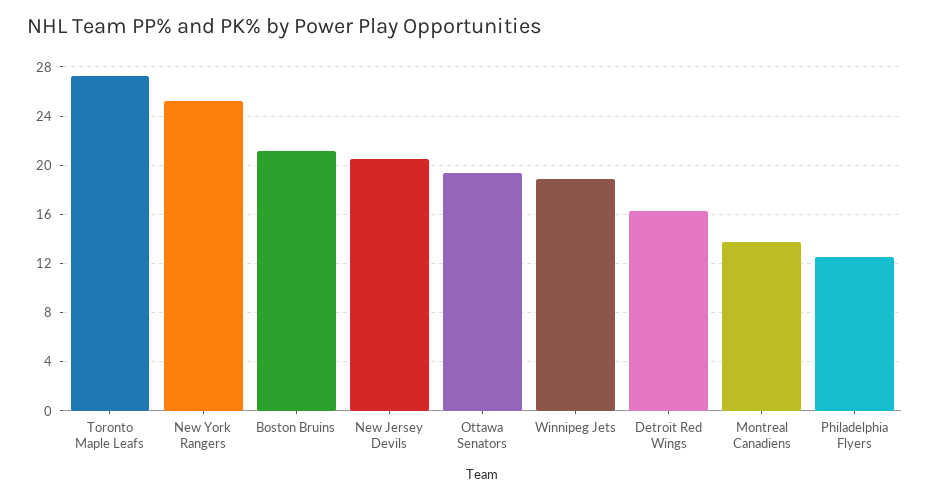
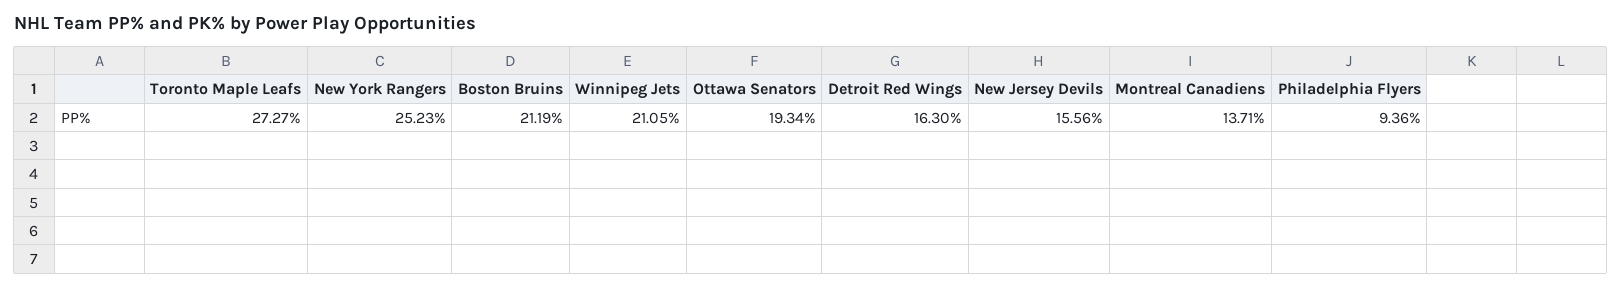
  {
    "Toronto Maple Leafs": 27.27,
    "New York Rangers": 25.23,
    "Boston Bruins": 21.19,
-   "New Jersey Devils": 20.5,
+   "New Jersey Devils": 15.56,
    "Ottawa Senators": 19.34,
-   "Winnipeg Jets": 19,
+   "Winnipeg Jets": 21.05,
    "Detroit Red Wings": 16.3,
    "Montreal Canadiens": 13.71,
-   "Philadelphia Flyers": 12.5
+   "Philadelphia Flyers": 9.36
  }

